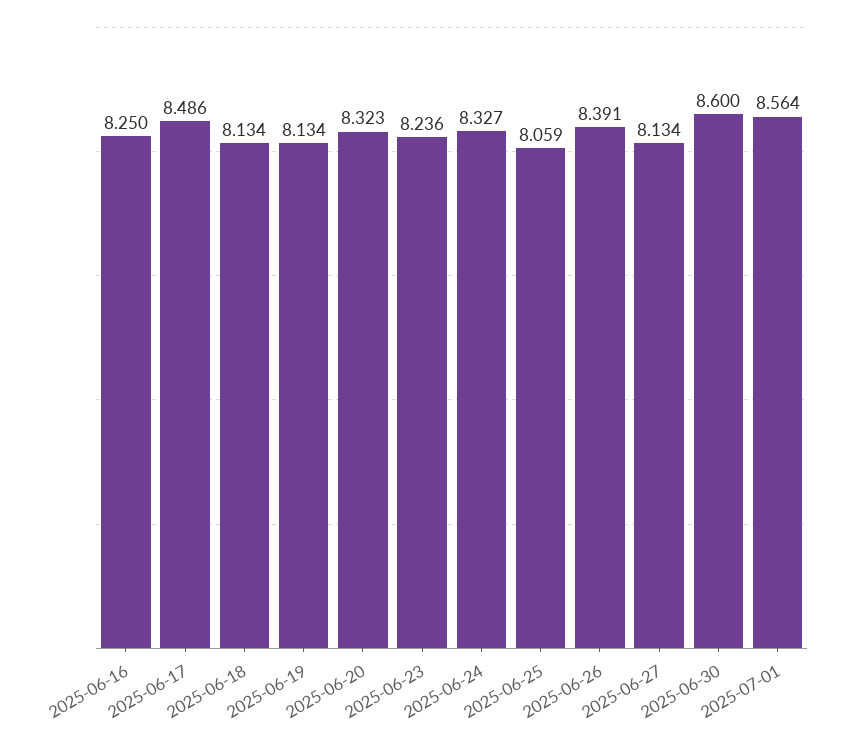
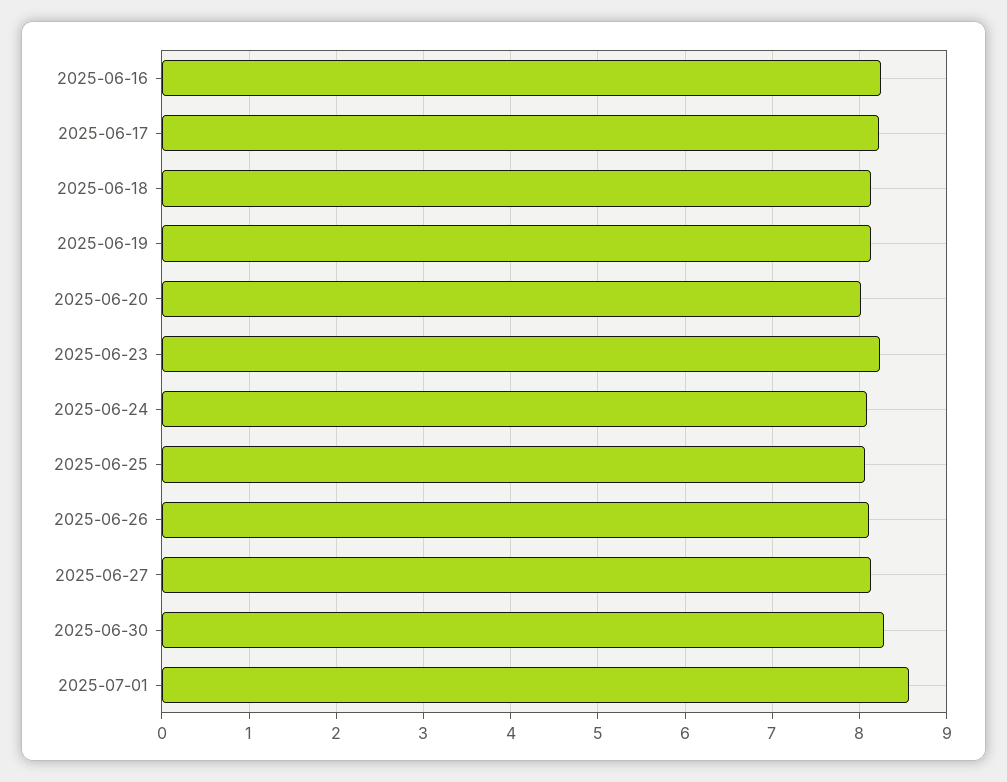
  {
    "2025-06-16": 8.25,
-   "2025-06-17": 8.486,
+   "2025-06-17": 8.2,
    "2025-06-18": 8.134,
    "2025-06-19": 8.134,
-   "2025-06-20": 8.323,
+   "2025-06-20": 8,
    "2025-06-23": 8.236,
-   "2025-06-24": 8.327,
+   "2025-06-24": 8.1,
    "2025-06-25": 8.059,
-   "2025-06-26": 8.391,
+   "2025-06-26": 8.1,
    "2025-06-27": 8.134,
-   "2025-06-30": 8.6,
+   "2025-06-30": 8.3,
    "2025-07-01": 8.564
  }

